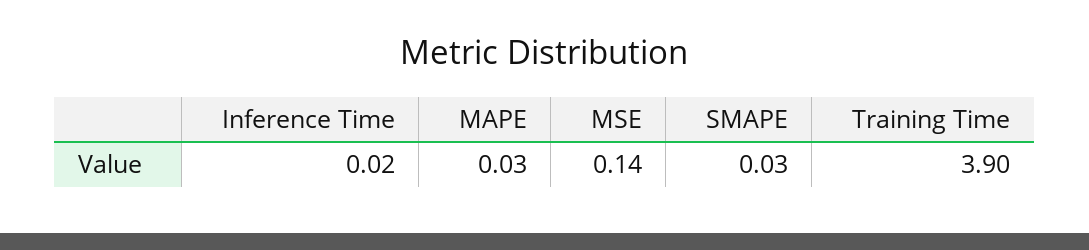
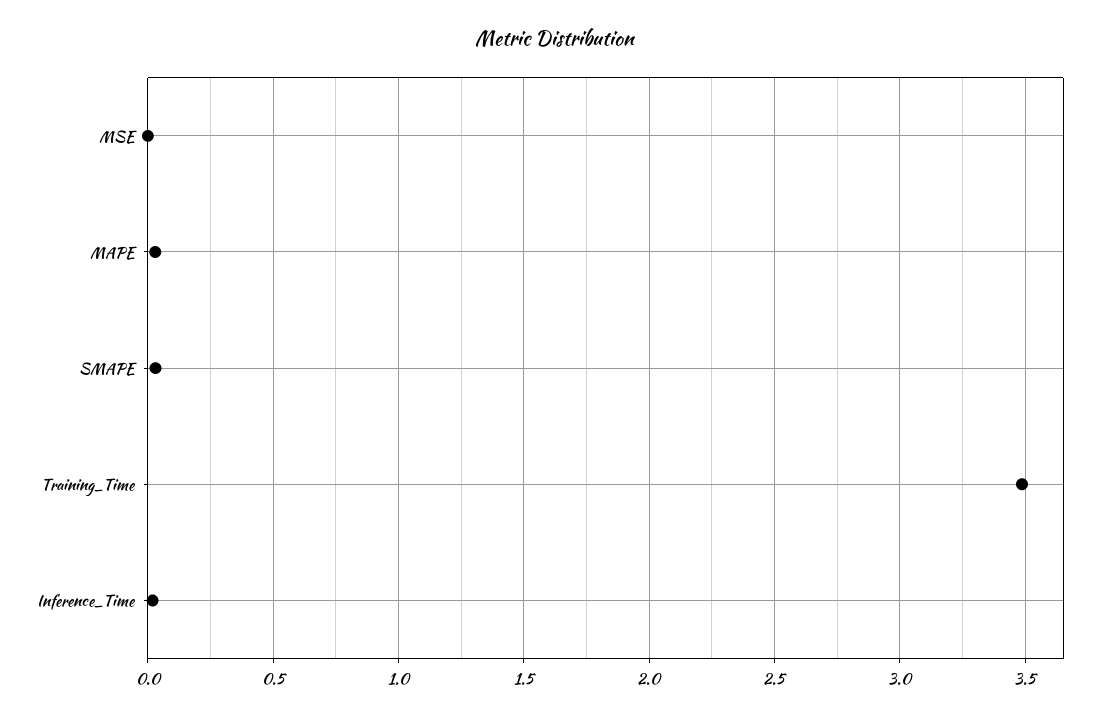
  {
    "Inference Time": 0.02,
    "MAPE": 0.03,
-   "MSE": 0.14,
+   "MSE": 0,
    "SMAPE": 0.03,
-   "Training Time": 3.9
+   "Training Time": 3.5
  }

